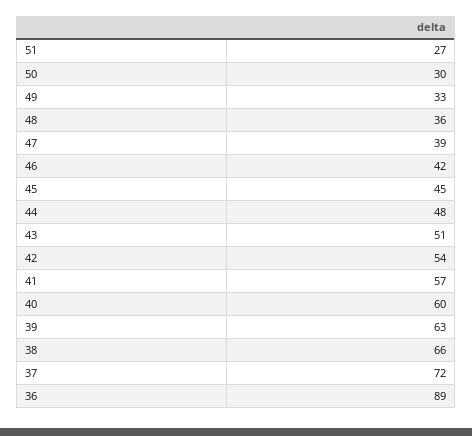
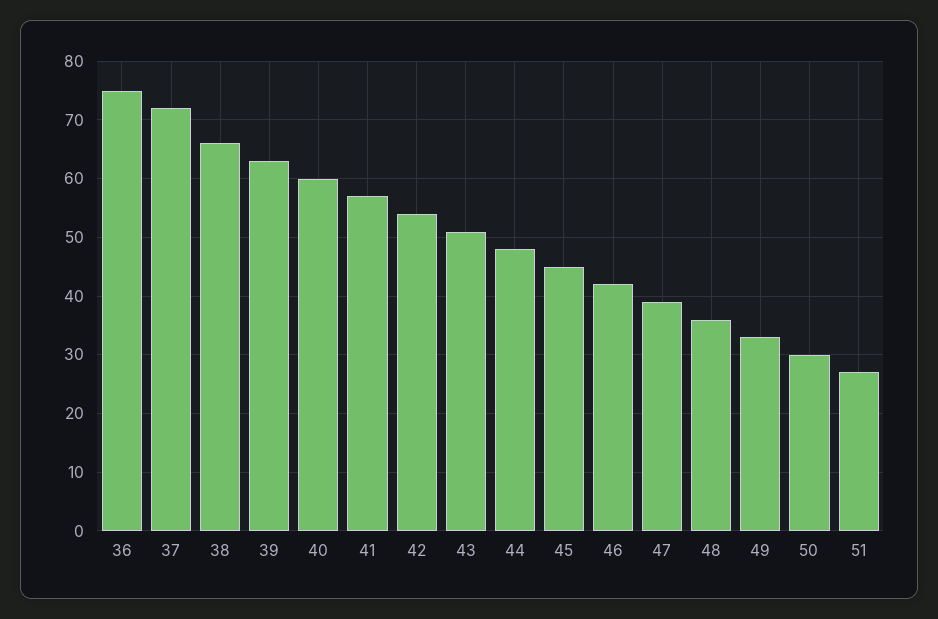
  {
    "51": 27,
    "50": 30,
    "49": 33,
    "48": 36,
    "47": 39,
    "46": 42,
    "45": 45,
    "44": 48,
    "43": 51,
    "42": 54,
    "41": 57,
    "40": 60,
    "39": 63,
    "38": 66,
    "37": 72,
-   "36": 89
+   "36": 75
  }

